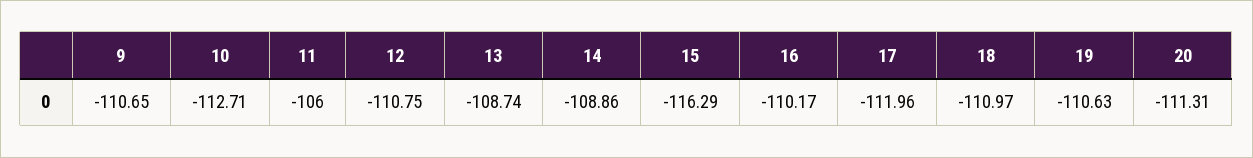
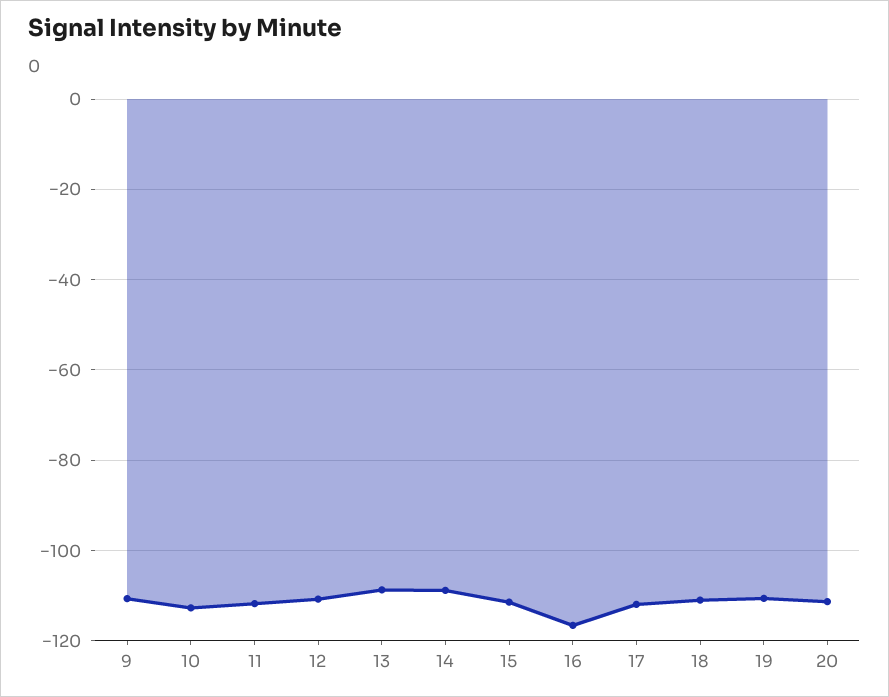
  {
    "9": -110.65,
    "10": -112.71,
-   "11": -106,
+   "11": -112,
    "12": -110.75,
    "13": -108.74,
    "14": -108.86,
-   "15": -116.29,
+   "15": -112,
-   "16": -110.17,
+   "16": -116,
    "17": -111.96,
    "18": -110.97,
    "19": -110.63,
    "20": -111.31
  }

